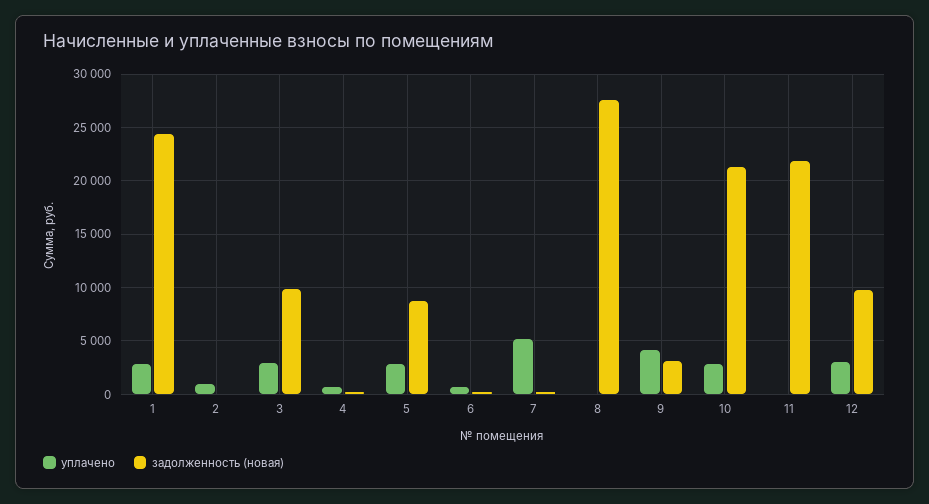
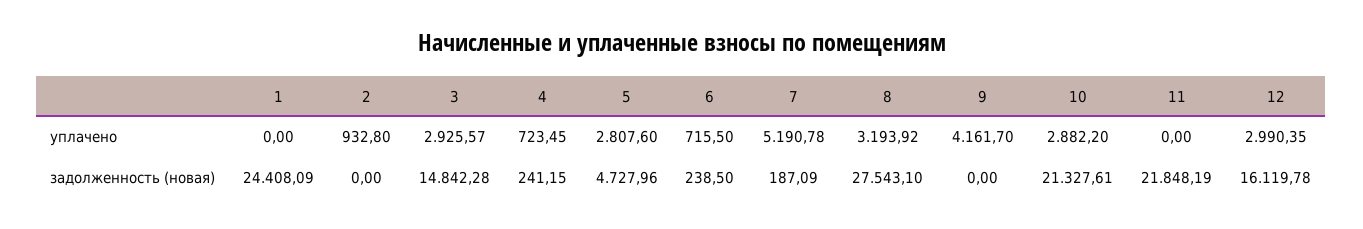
  {
    "уплачено": {
-     "1": 3000,
+     "1": 0,
      "2": 932.8,
      "3": 2925.57,
      "4": 723.45,
      "5": 2807.6,
      "6": 715.5,
      "7": 5190.78,
-     "8": 0,
+     "8": 3193.92,
      "9": 4161.7,
      "10": 2882.2,
      "11": 0,
      "12": 2990.35
    },
    "задолженность (новая)": {
      "1": 24408.09,
      "2": 0,
-     "3": 10000,
+     "3": 14842.28,
      "4": 241.15,
-     "5": 9000,
+     "5": 4727.96,
      "6": 238.5,
      "7": 187.09,
      "8": 27543.1,
-     "9": 3000,
+     "9": 0,
      "10": 21327.61,
      "11": 21848.19,
-     "12": 10000
+     "12": 16119.78
    }
  }

